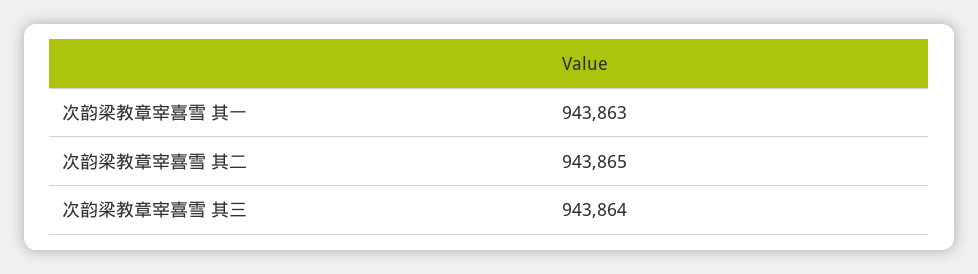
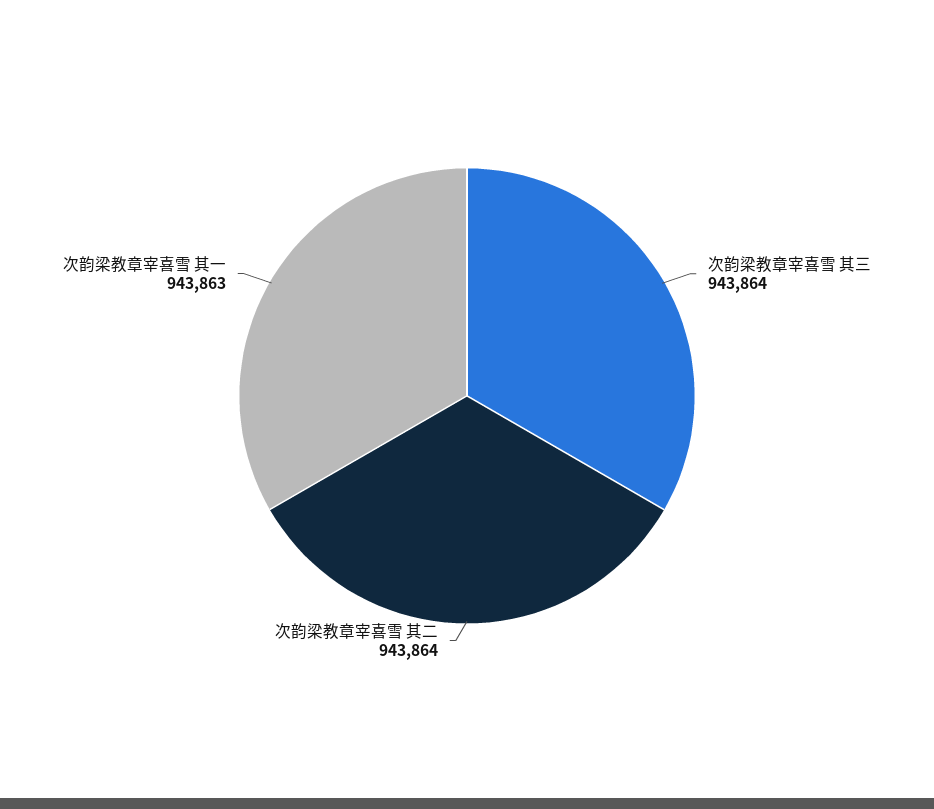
  {
    "次韵梁教章宰喜雪 其一": 943863,
-   "次韵梁教章宰喜雪 其二": 943865,
+   "次韵梁教章宰喜雪 其二": 943864,
    "次韵梁教章宰喜雪 其三": 943864
  }

